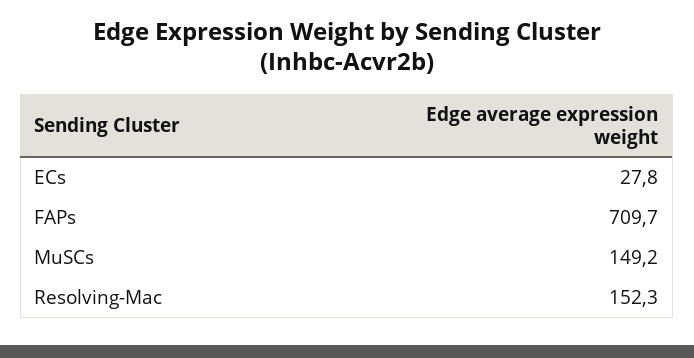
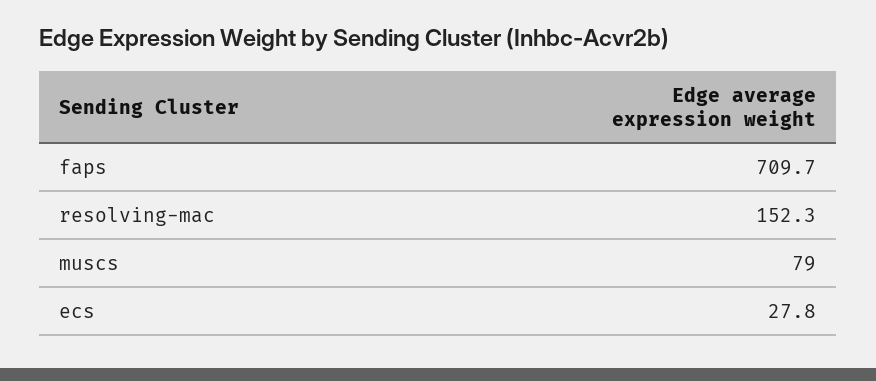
  {
    "ECs": 27.8,
    "FAPs": 709.7,
-   "MuSCs": 149.2,
+   "MuSCs": 79,
    "Resolving-Mac": 152.3
  }

